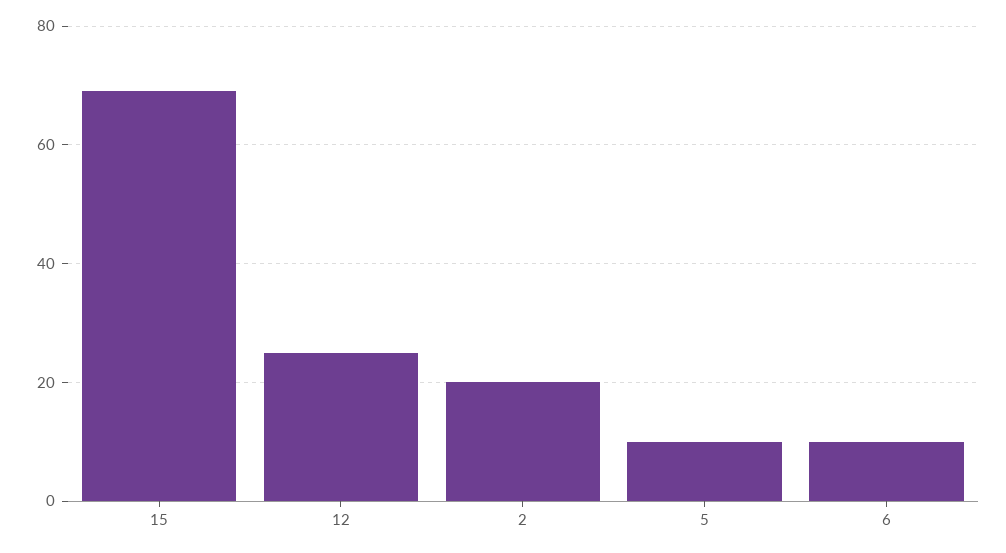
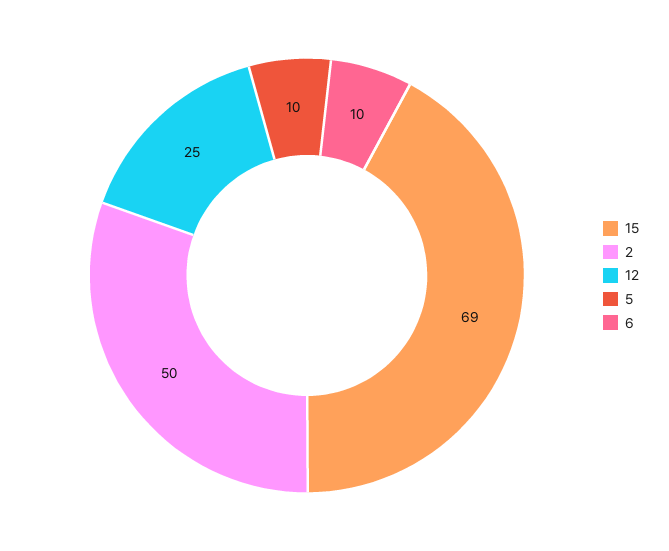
  {
    "15": 69,
    "12": 25,
-   "2": 20,
+   "2": 50,
    "5": 10,
    "6": 10
  }

